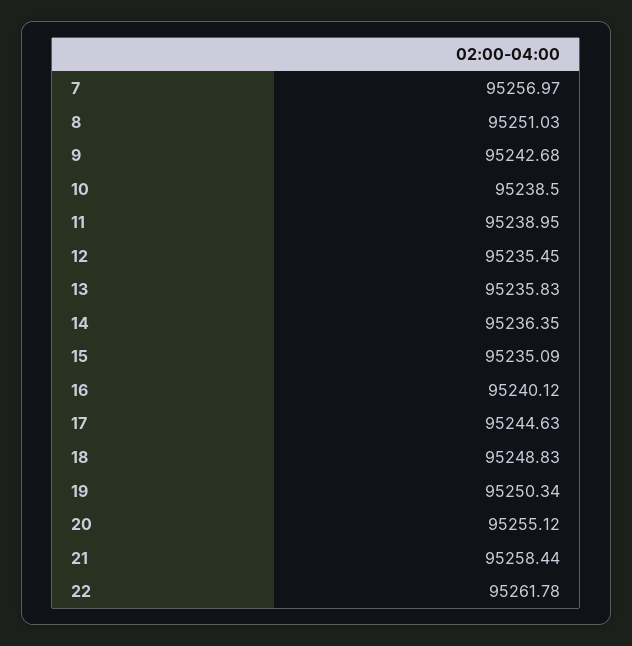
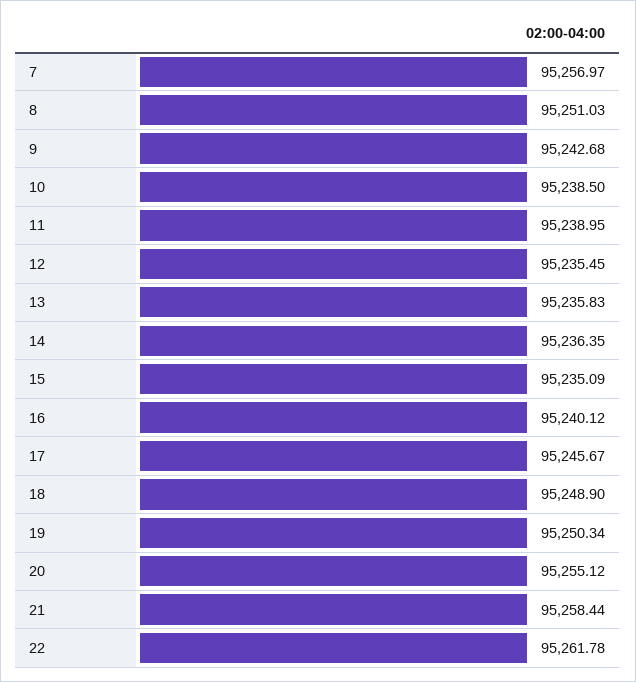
  {
    "7": 95256.97,
    "8": 95251.03,
    "9": 95242.68,
    "10": 95238.5,
    "11": 95238.95,
    "12": 95235.45,
    "13": 95235.83,
    "14": 95236.35,
    "15": 95235.09,
    "16": 95240.12,
-   "17": 95244.63,
+   "17": 95245.67,
-   "18": 95248.83,
+   "18": 95248.9,
    "19": 95250.34,
    "20": 95255.12,
    "21": 95258.44,
    "22": 95261.78
  }

